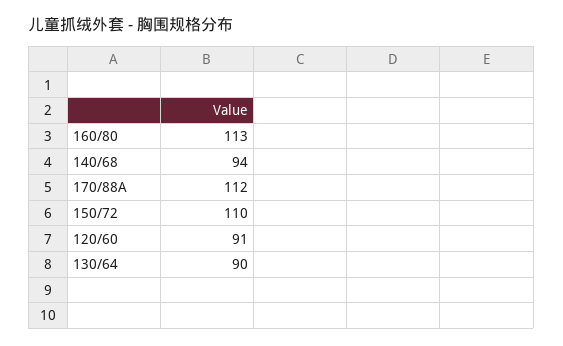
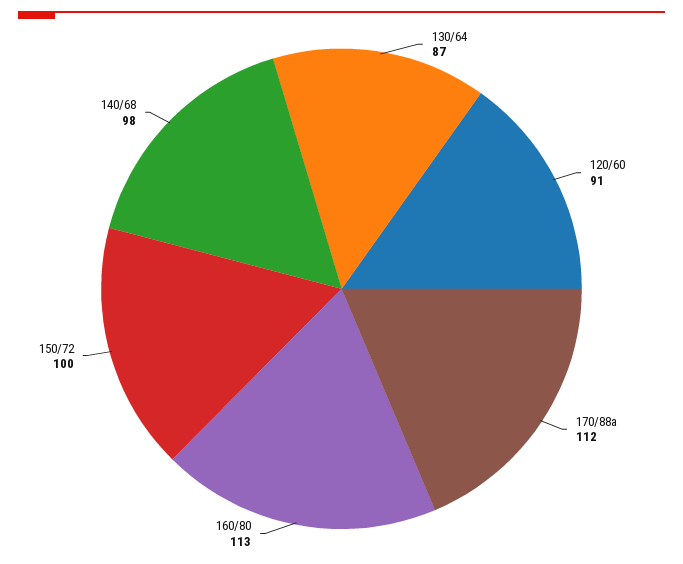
  {
    "160/80": 113,
-   "140/68": 94,
+   "140/68": 98,
    "170/88A": 112,
-   "150/72": 110,
+   "150/72": 100,
    "120/60": 91,
-   "130/64": 90
+   "130/64": 87
  }

